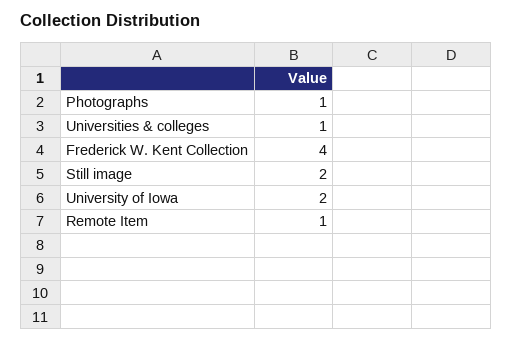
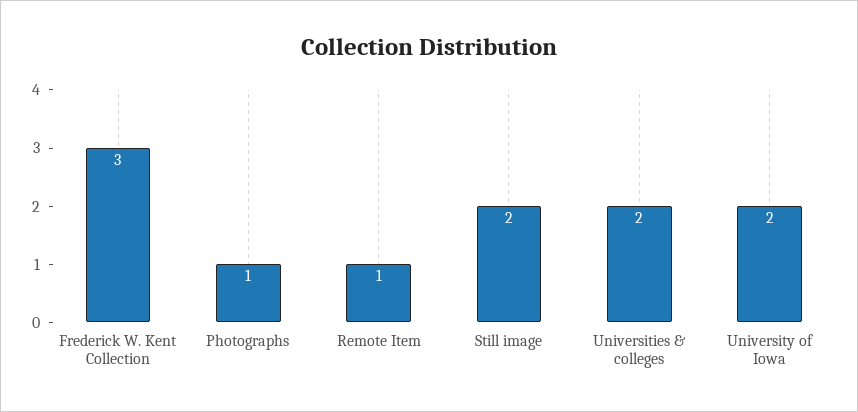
  {
    "Photographs": 1,
-   "Universities & colleges": 1,
+   "Universities & colleges": 2,
-   "Frederick W. Kent Collection": 4,
+   "Frederick W. Kent Collection": 3,
    "Still image": 2,
    "University of Iowa": 2,
    "Remote Item": 1
  }

